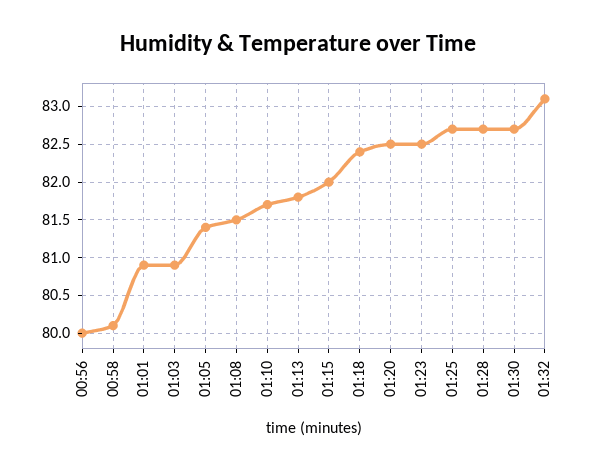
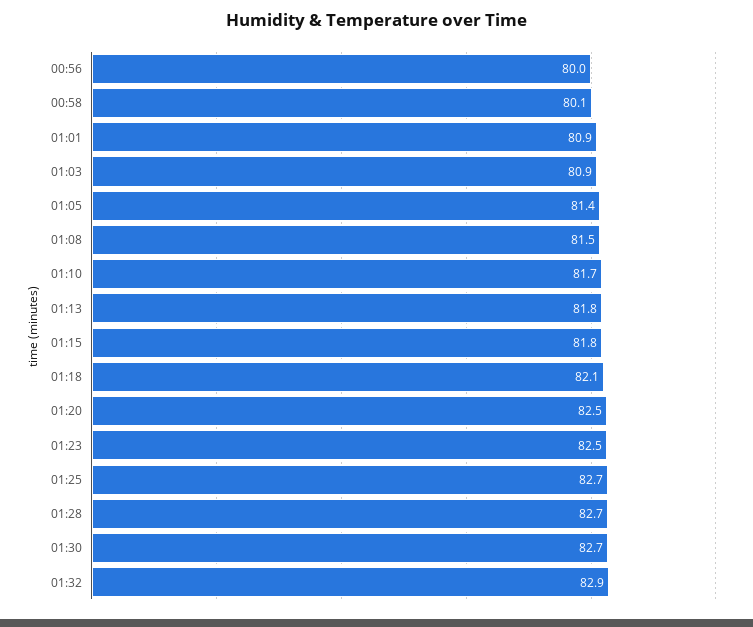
  {
    "00:56": 80,
    "00:58": 80.1,
    "01:01": 80.9,
    "01:03": 80.9,
    "01:05": 81.4,
    "01:08": 81.5,
    "01:10": 81.7,
    "01:13": 81.8,
-   "01:15": 82,
+   "01:15": 81.8,
-   "01:18": 82.4,
+   "01:18": 82.1,
    "01:20": 82.5,
    "01:23": 82.5,
    "01:25": 82.7,
    "01:28": 82.7,
    "01:30": 82.7,
-   "01:32": 83.1
+   "01:32": 82.9
  }

